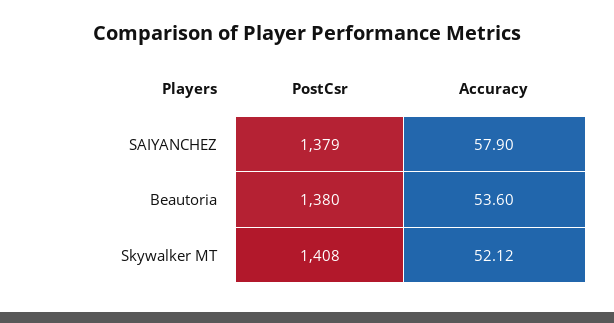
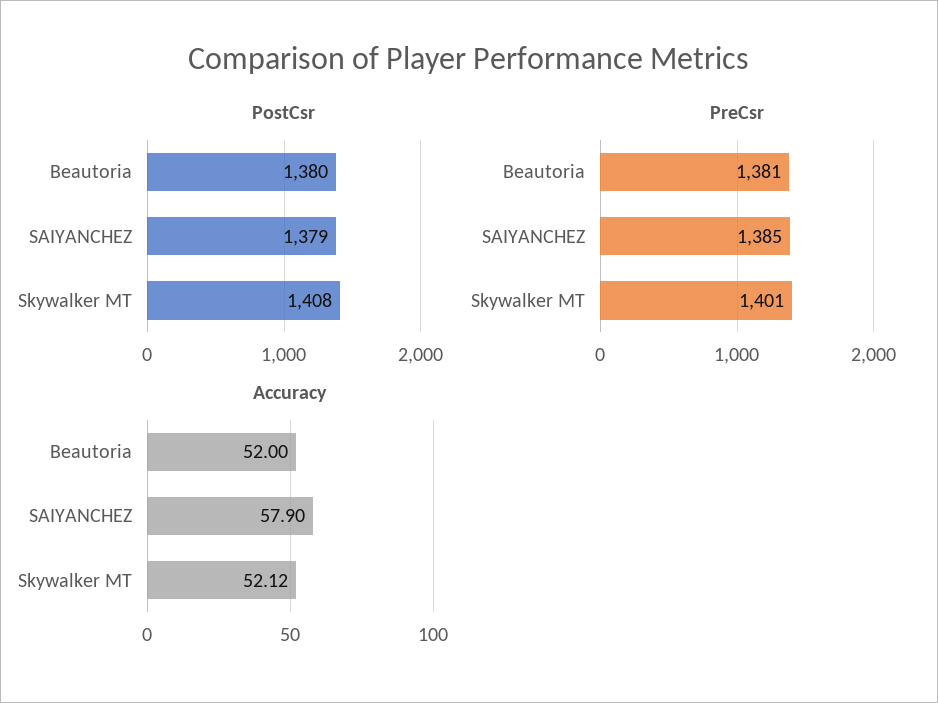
  {
    "PostCsr": {
      "SAIYANCHEZ": 1379,
      "Beautoria": 1380,
      "Skywalker MT": 1408
    },
    "Accuracy": {
      "SAIYANCHEZ": 57.9,
-     "Beautoria": 53.6,
+     "Beautoria": 52,
      "Skywalker MT": 52.12
-   }
+   },
+   "PreCsr": {
+     "Beautoria": 1381,
+     "SAIYANCHEZ": 1385,
+     "Skywalker MT": 1401
+   }
  }

